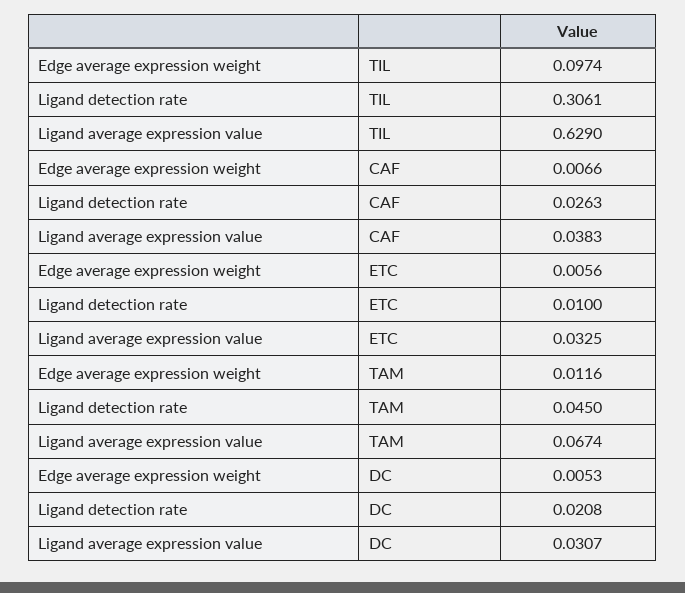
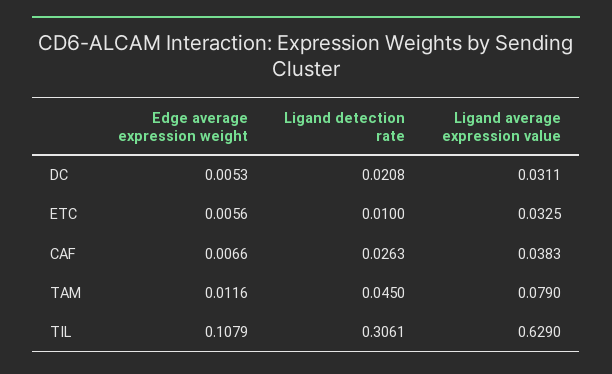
  {
    "Edge average expression weight": {
-     "TIL": 0.0974,
+     "TIL": 0.1079,
      "CAF": 0.0066,
      "ETC": 0.0056,
      "TAM": 0.0116,
      "DC": 0.0053
    },
    "Ligand detection rate": {
      "TIL": 0.3061,
      "CAF": 0.0263,
      "ETC": 0.01,
      "TAM": 0.045,
      "DC": 0.0208
    },
    "Ligand average expression value": {
      "TIL": 0.629,
      "CAF": 0.0383,
      "ETC": 0.0325,
-     "TAM": 0.0674,
+     "TAM": 0.079,
-     "DC": 0.0307
+     "DC": 0.0311
    }
  }

